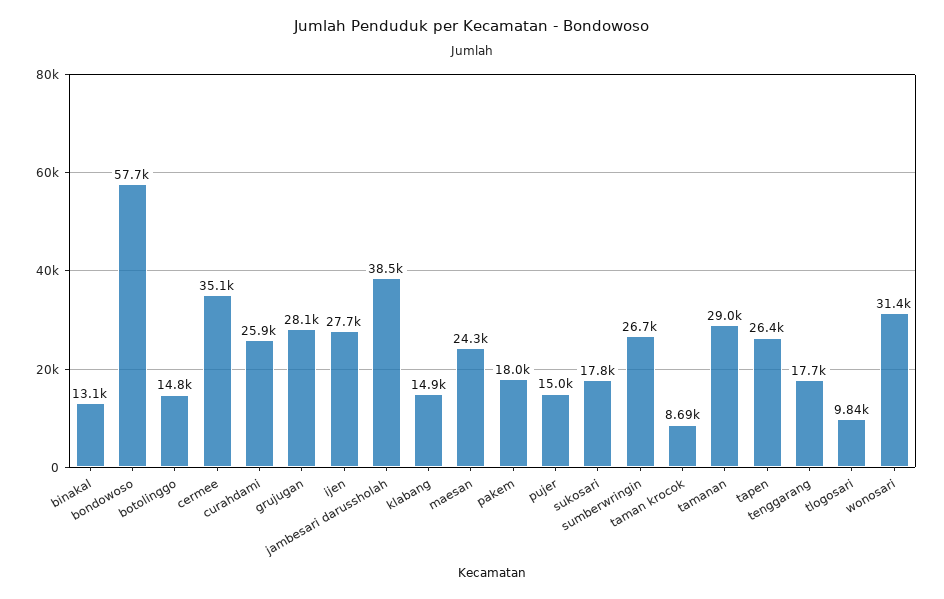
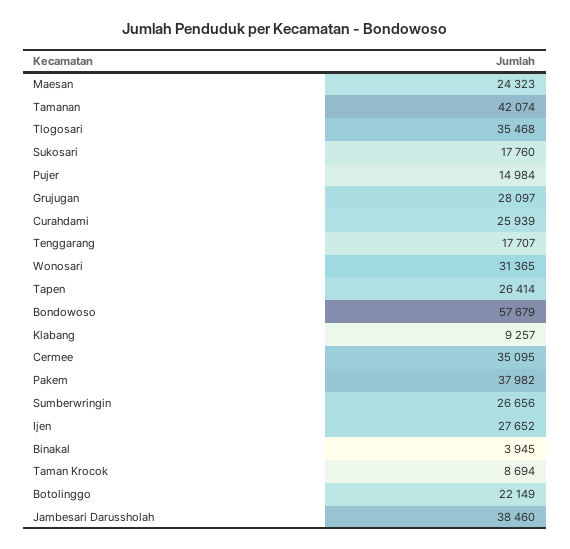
  {
-   "binakal": 13100,
+   "binakal": 3945,
    "bondowoso": 57679,
-   "botolinggo": 14800,
+   "botolinggo": 22149,
    "cermee": 35095,
    "curahdami": 25939,
    "grujugan": 28097,
    "ijen": 27652,
    "jambesari darussholah": 38460,
-   "klabang": 14900,
+   "klabang": 9257,
    "maesan": 24323,
-   "pakem": 18000,
+   "pakem": 37982,
    "pujer": 14984,
    "sukosari": 17760,
    "sumberwringin": 26656,
    "taman krocok": 8694,
-   "tamanan": 29000,
+   "tamanan": 42074,
    "tapen": 26414,
    "tenggarang": 17707,
-   "tlogosari": 9840,
+   "tlogosari": 35468,
    "wonosari": 31365
  }

